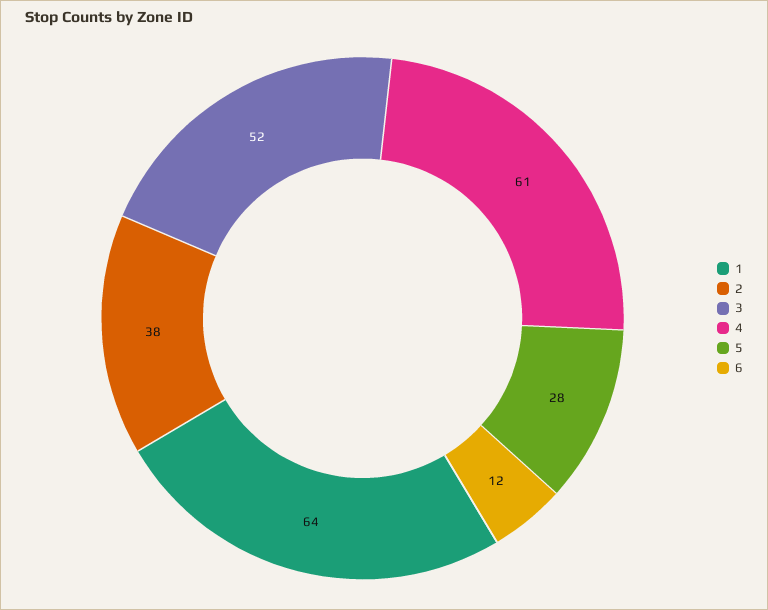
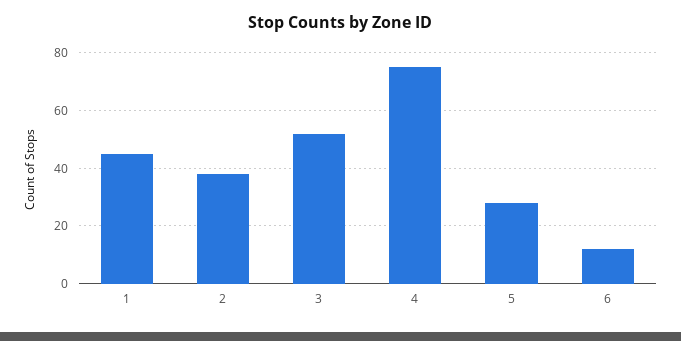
  {
-   "1": 64,
+   "1": 45,
    "2": 38,
    "3": 52,
-   "4": 61,
+   "4": 75,
    "5": 28,
    "6": 12
  }

